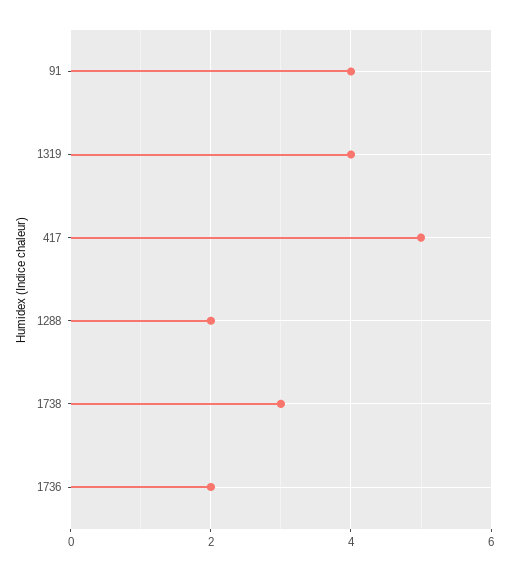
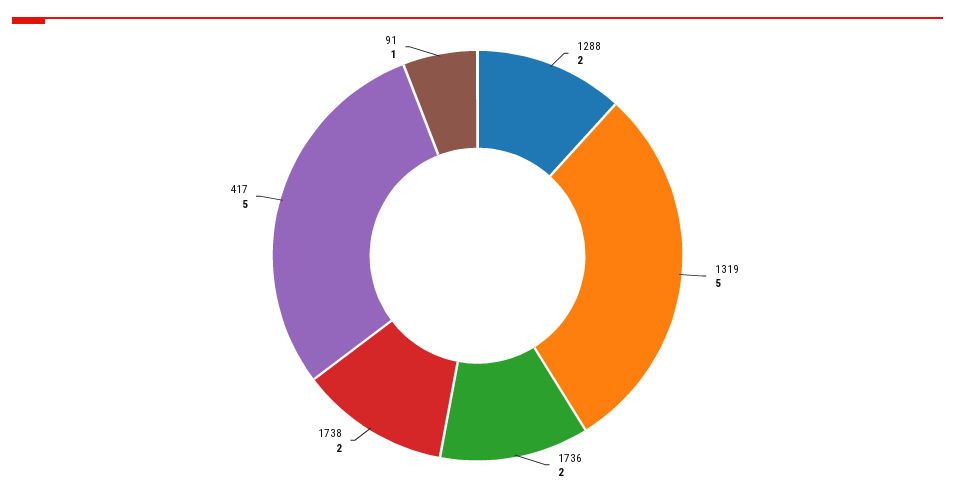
  {
-   "91": 4,
+   "91": 1,
-   "1319": 4,
+   "1319": 5,
    "417": 5,
    "1288": 2,
-   "1738": 3,
+   "1738": 2,
    "1736": 2
  }

